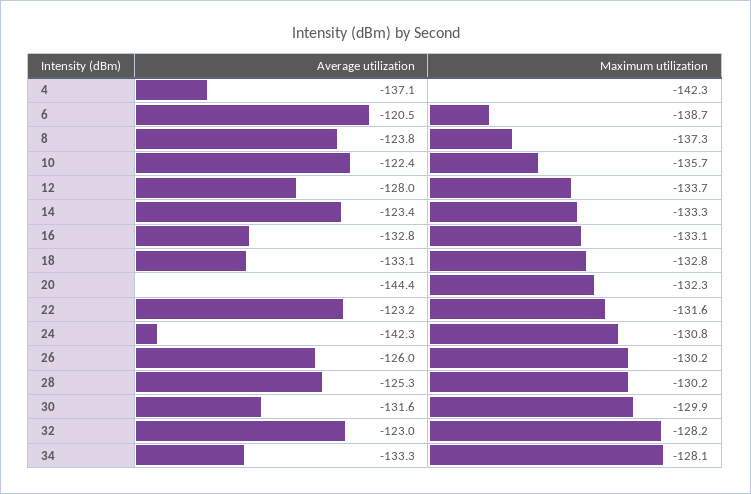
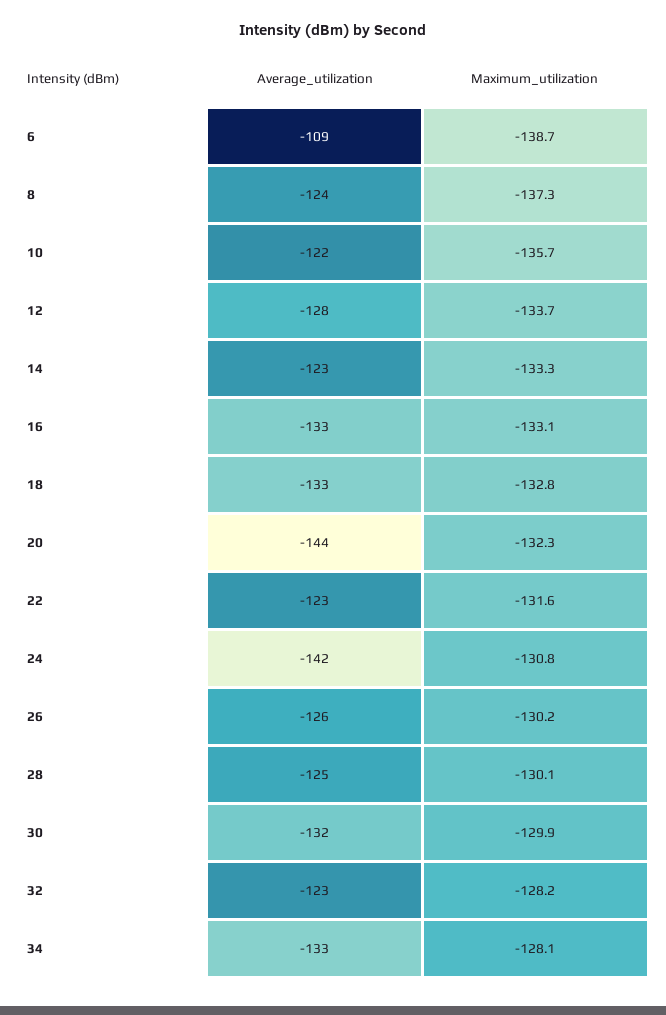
  {
    "Average utilization": {
-     "4": -137.1,
-     "6": -120.5,
+     "6": -109,
      "8": -123.8,
      "10": -122.4,
      "12": -128,
      "14": -123.4,
      "16": -132.8,
      "18": -133.1,
      "20": -144.4,
      "22": -123.2,
      "24": -142.3,
      "26": -126,
      "28": -125.3,
      "30": -131.6,
      "32": -123,
      "34": -133.3
    },
    "Maximum utilization": {
-     "4": -142.3,
      "6": -138.7,
      "8": -137.3,
      "10": -135.7,
      "12": -133.7,
      "14": -133.3,
      "16": -133.1,
      "18": -132.8,
      "20": -132.3,
      "22": -131.6,
      "24": -130.8,
      "26": -130.2,
-     "28": -130.2,
+     "28": -130.1,
      "30": -129.9,
      "32": -128.2,
      "34": -128.1
    }
  }

